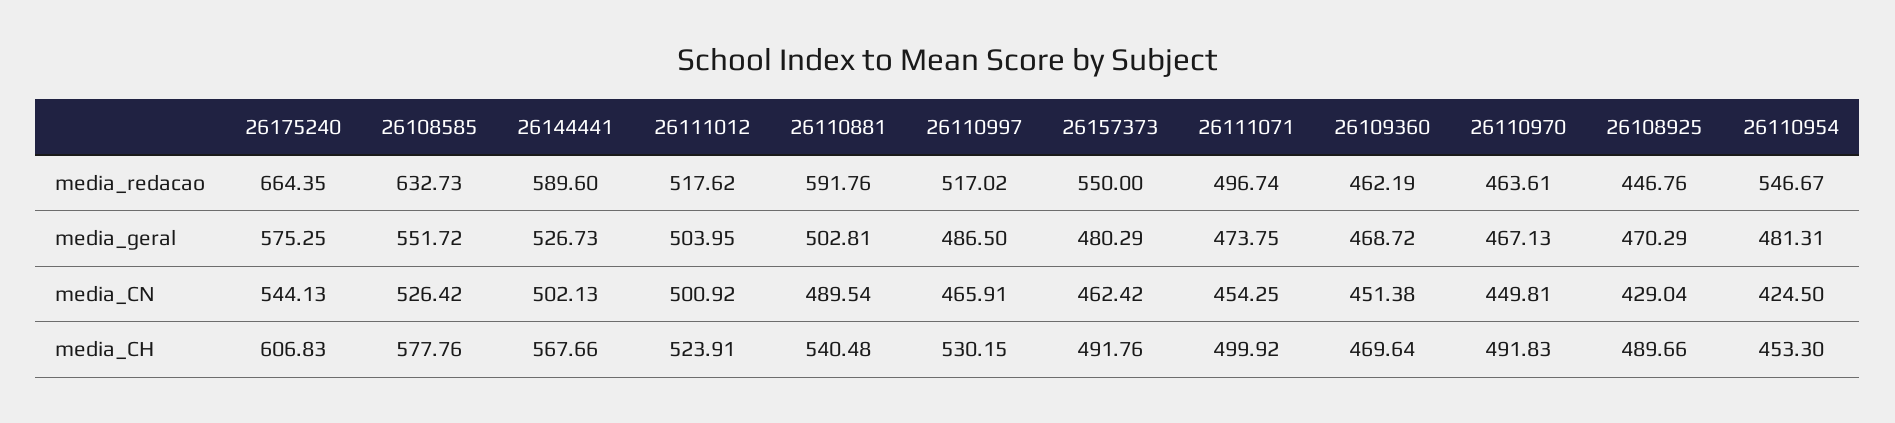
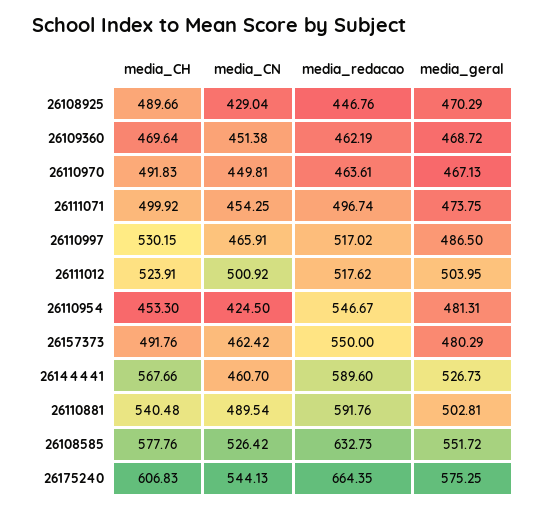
  {
    "26175240": {
      "media_redacao": 664.35,
      "media_geral": 575.25,
      "media_CN": 544.13,
      "media_CH": 606.83
    },
    "26108585": {
      "media_redacao": 632.73,
      "media_geral": 551.72,
      "media_CN": 526.42,
      "media_CH": 577.76
    },
    "26144441": {
      "media_redacao": 589.6,
      "media_geral": 526.73,
-     "media_CN": 502.13,
+     "media_CN": 460.7,
      "media_CH": 567.66
    },
    "26111012": {
      "media_redacao": 517.62,
      "media_geral": 503.95,
      "media_CN": 500.92,
      "media_CH": 523.91
    },
    "26110881": {
      "media_redacao": 591.76,
      "media_geral": 502.81,
      "media_CN": 489.54,
      "media_CH": 540.48
    },
    "26110997": {
      "media_redacao": 517.02,
      "media_geral": 486.5,
      "media_CN": 465.91,
      "media_CH": 530.15
    },
    "26157373": {
      "media_redacao": 550,
      "media_geral": 480.29,
      "media_CN": 462.42,
      "media_CH": 491.76
    },
    "26111071": {
      "media_redacao": 496.74,
      "media_geral": 473.75,
      "media_CN": 454.25,
      "media_CH": 499.92
    },
    "26109360": {
      "media_redacao": 462.19,
      "media_geral": 468.72,
      "media_CN": 451.38,
      "media_CH": 469.64
    },
    "26110970": {
      "media_redacao": 463.61,
      "media_geral": 467.13,
      "media_CN": 449.81,
      "media_CH": 491.83
    },
    "26108925": {
      "media_redacao": 446.76,
      "media_geral": 470.29,
      "media_CN": 429.04,
      "media_CH": 489.66
    },
    "26110954": {
      "media_redacao": 546.67,
      "media_geral": 481.31,
      "media_CN": 424.5,
      "media_CH": 453.3
    }
  }

